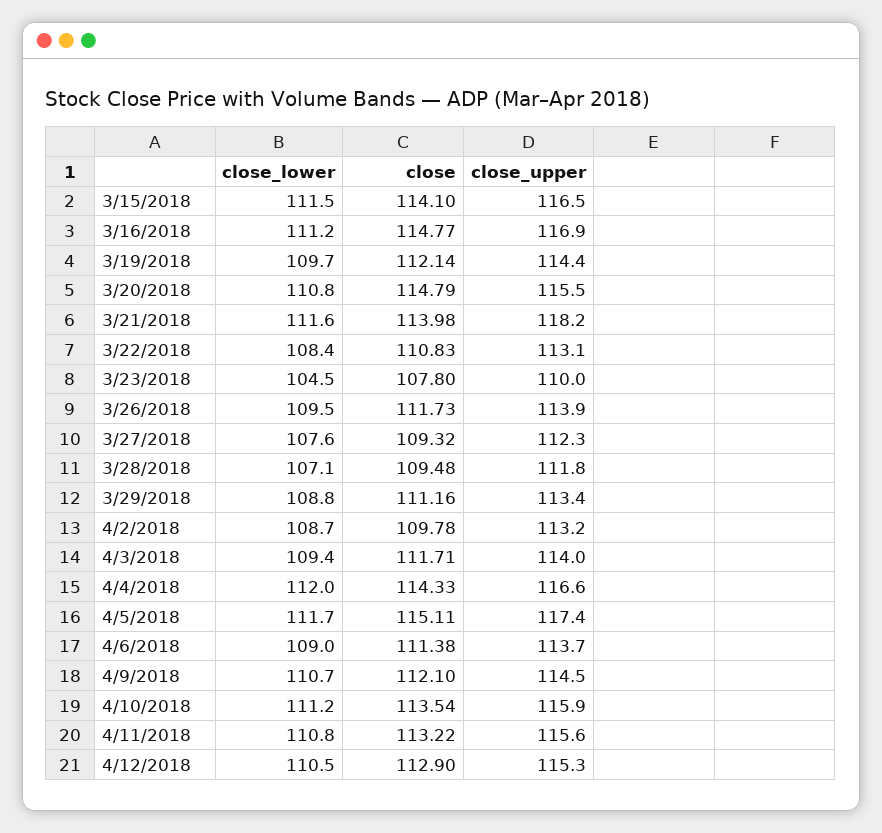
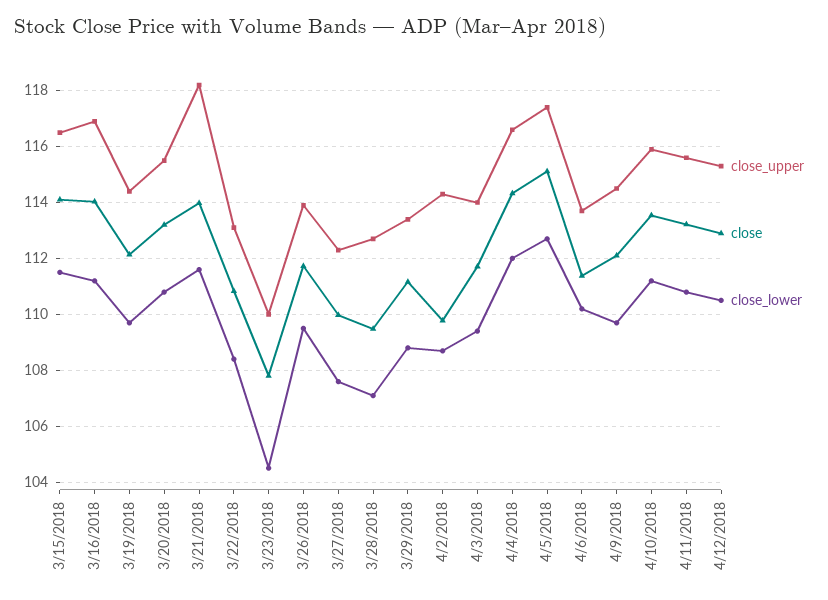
  {
    "close_lower": {
      "3/15/2018": 111.5,
      "3/16/2018": 111.2,
      "3/19/2018": 109.7,
      "3/20/2018": 110.8,
      "3/21/2018": 111.6,
      "3/22/2018": 108.4,
      "3/23/2018": 104.5,
      "3/26/2018": 109.5,
      "3/27/2018": 107.6,
      "3/28/2018": 107.1,
      "3/29/2018": 108.8,
      "4/2/2018": 108.7,
      "4/3/2018": 109.4,
      "4/4/2018": 112,
-     "4/5/2018": 111.7,
+     "4/5/2018": 112.75,
-     "4/6/2018": 109,
+     "4/6/2018": 110.25,
-     "4/9/2018": 110.7,
+     "4/9/2018": 109.75,
      "4/10/2018": 111.2,
      "4/11/2018": 110.8,
      "4/12/2018": 110.5
    },
    "close": {
      "3/15/2018": 114.1,
-     "3/16/2018": 114.77,
+     "3/16/2018": 114,
      "3/19/2018": 112.14,
-     "3/20/2018": 114.79,
+     "3/20/2018": 113.25,
      "3/21/2018": 113.98,
      "3/22/2018": 110.83,
      "3/23/2018": 107.8,
      "3/26/2018": 111.73,
-     "3/27/2018": 109.32,
+     "3/27/2018": 110,
      "3/28/2018": 109.48,
      "3/29/2018": 111.16,
      "4/2/2018": 109.78,
      "4/3/2018": 111.71,
      "4/4/2018": 114.33,
      "4/5/2018": 115.11,
      "4/6/2018": 111.38,
      "4/9/2018": 112.1,
      "4/10/2018": 113.54,
      "4/11/2018": 113.22,
      "4/12/2018": 112.9
    },
    "close_upper": {
      "3/15/2018": 116.5,
      "3/16/2018": 116.9,
      "3/19/2018": 114.4,
      "3/20/2018": 115.5,
      "3/21/2018": 118.2,
      "3/22/2018": 113.1,
      "3/23/2018": 110,
      "3/26/2018": 113.9,
      "3/27/2018": 112.3,
-     "3/28/2018": 111.8,
+     "3/28/2018": 112.75,
      "3/29/2018": 113.4,
-     "4/2/2018": 113.2,
+     "4/2/2018": 114.25,
      "4/3/2018": 114,
      "4/4/2018": 116.6,
      "4/5/2018": 117.4,
      "4/6/2018": 113.7,
      "4/9/2018": 114.5,
      "4/10/2018": 115.9,
      "4/11/2018": 115.6,
      "4/12/2018": 115.3
    }
  }

